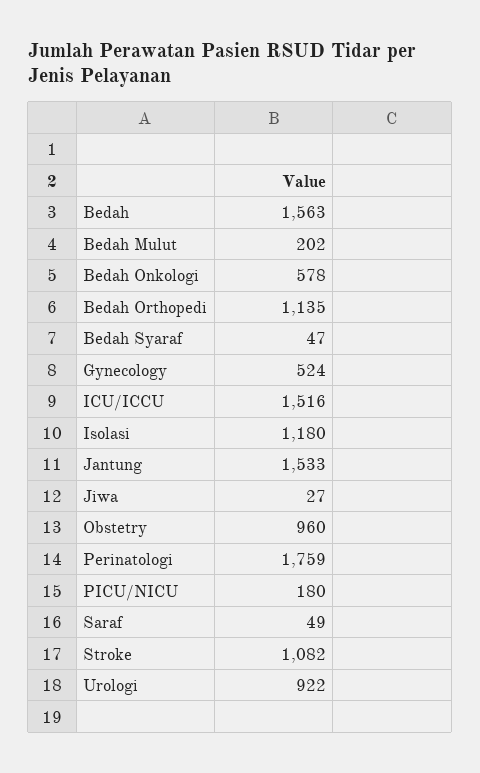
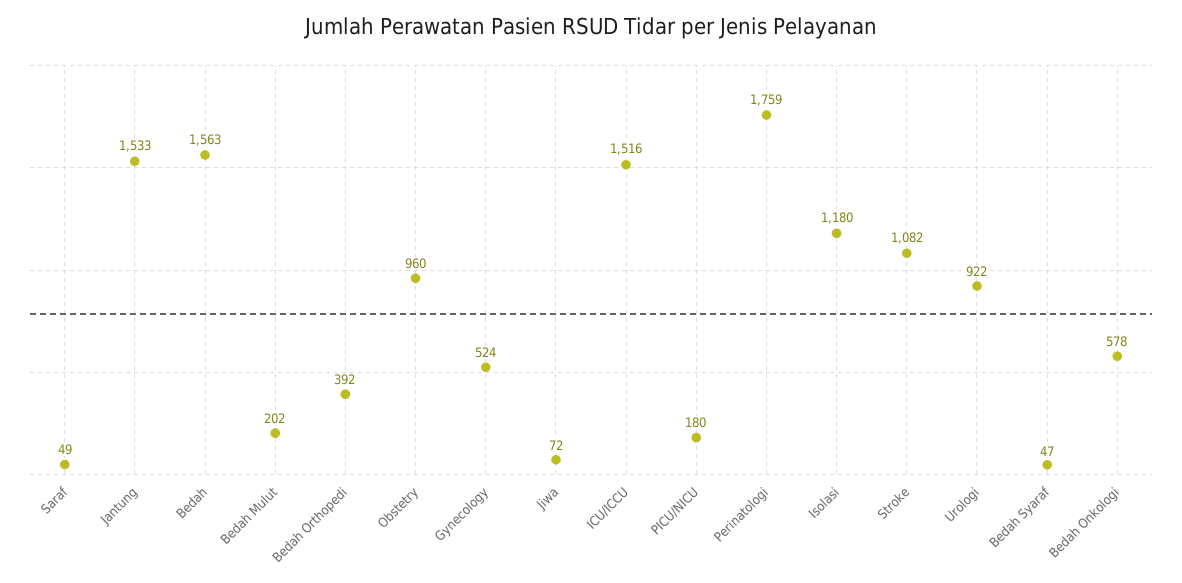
  {
    "Bedah": 1563,
    "Bedah Mulut": 202,
    "Bedah Onkologi": 578,
-   "Bedah Orthopedi": 1135,
+   "Bedah Orthopedi": 392,
    "Bedah Syaraf": 47,
    "Gynecology": 524,
    "ICU/ICCU": 1516,
    "Isolasi": 1180,
    "Jantung": 1533,
-   "Jiwa": 27,
+   "Jiwa": 72,
    "Obstetry": 960,
    "Perinatologi": 1759,
    "PICU/NICU": 180,
    "Saraf": 49,
    "Stroke": 1082,
    "Urologi": 922
  }

